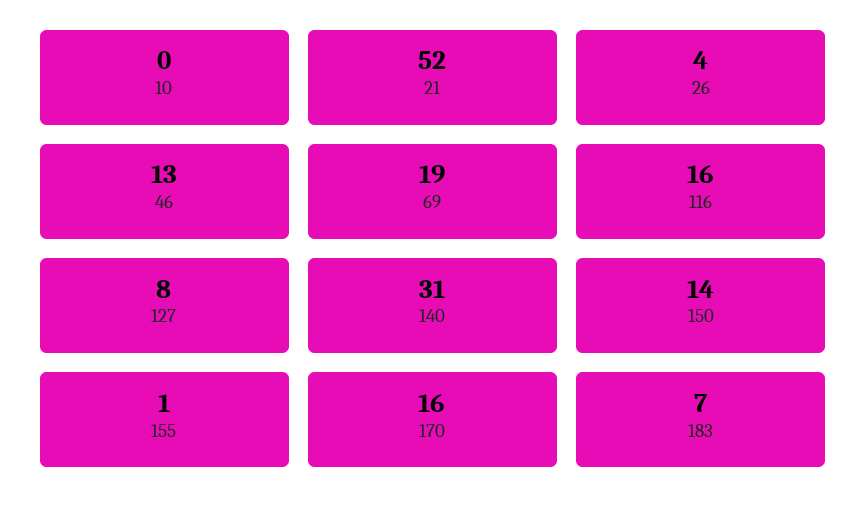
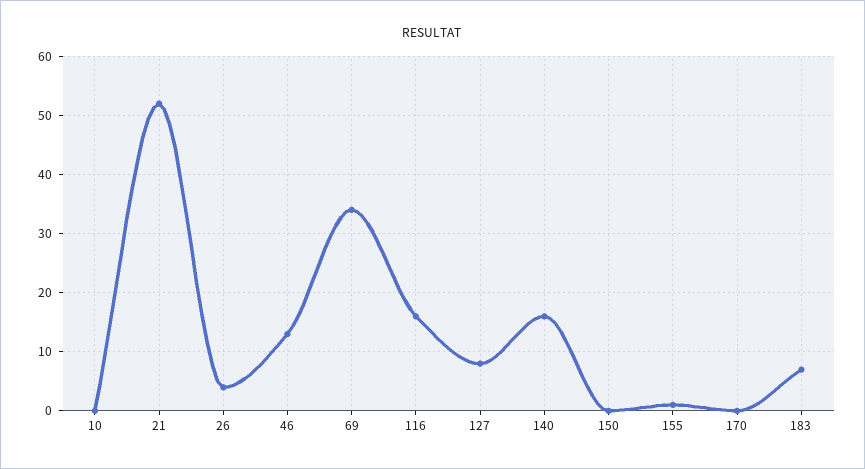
  {
    "10": 0,
    "21": 52,
    "26": 4,
    "46": 13,
-   "69": 19,
+   "69": 35,
    "116": 16,
    "127": 8,
-   "140": 31,
+   "140": 15,
-   "150": 14,
+   "150": 0,
    "155": 1,
-   "170": 16,
+   "170": 0,
    "183": 7
  }

